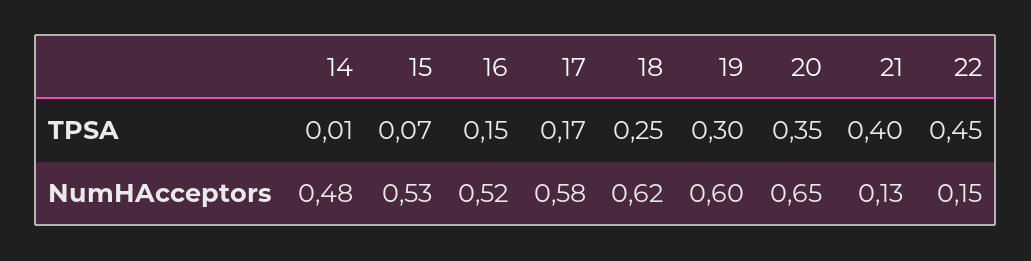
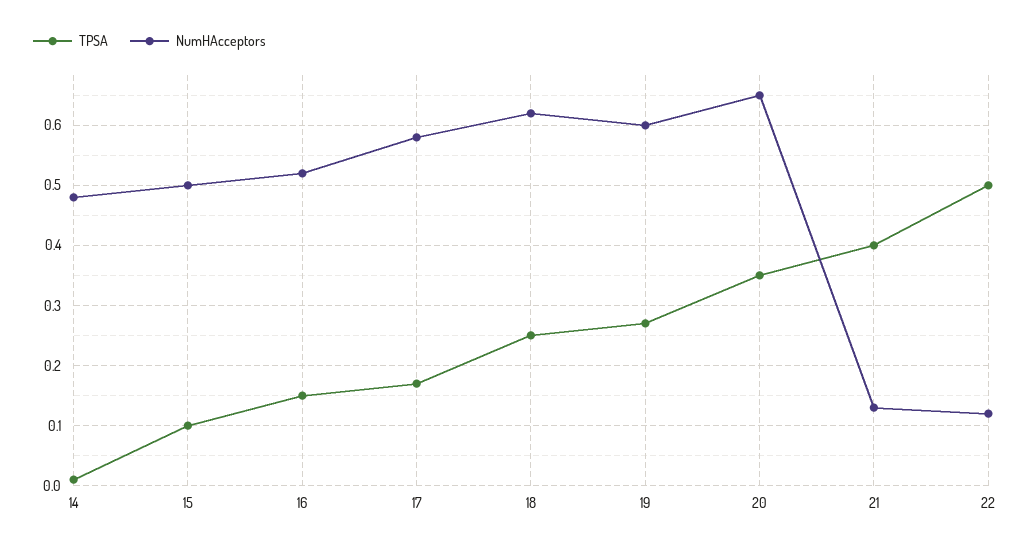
  {
    "TPSA": {
      "14": 0.01,
-     "15": 0.07,
+     "15": 0.1,
      "16": 0.15,
      "17": 0.17,
      "18": 0.25,
-     "19": 0.3,
+     "19": 0.27,
      "20": 0.35,
      "21": 0.4,
-     "22": 0.45
+     "22": 0.5
    },
    "NumHAcceptors": {
      "14": 0.48,
-     "15": 0.53,
+     "15": 0.5,
      "16": 0.52,
      "17": 0.58,
      "18": 0.62,
      "19": 0.6,
      "20": 0.65,
      "21": 0.13,
-     "22": 0.15
+     "22": 0.12
    }
  }

